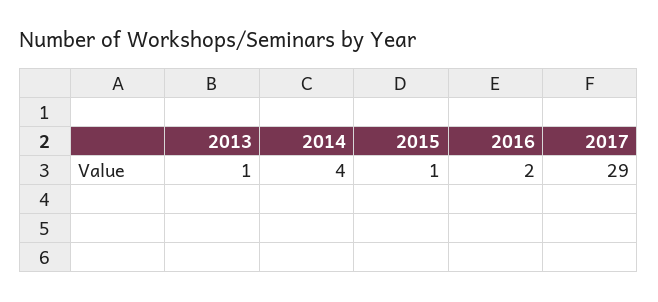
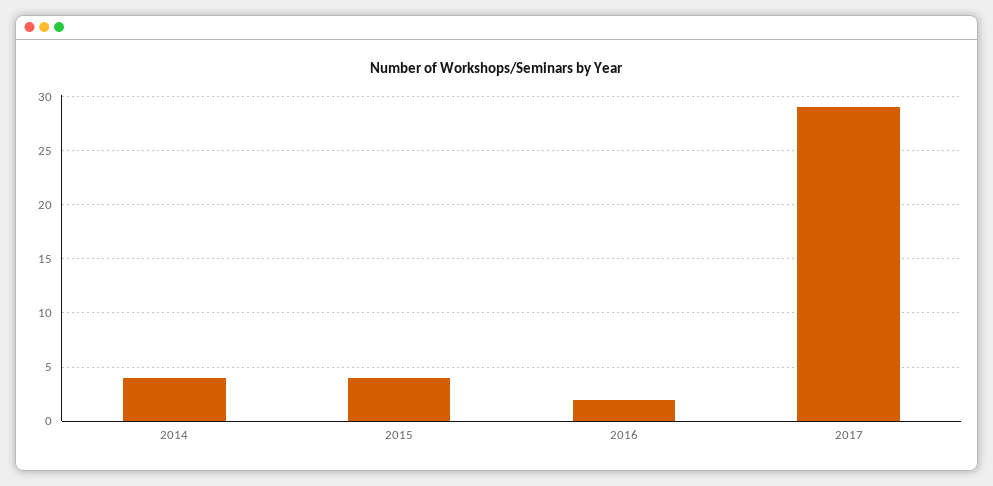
  {
-   "2013": 1,
    "2014": 4,
-   "2015": 1,
+   "2015": 4,
    "2016": 2,
    "2017": 29
  }

